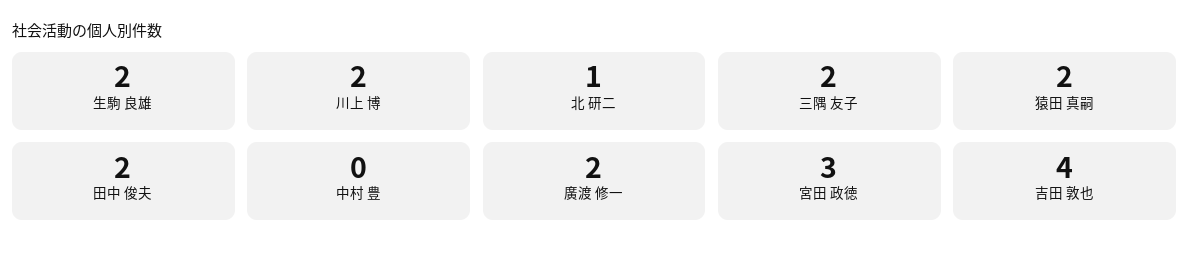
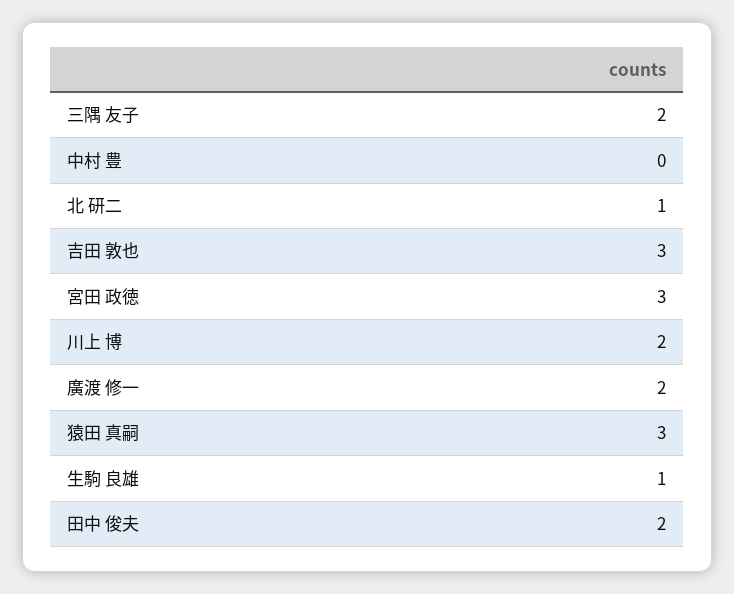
  {
-   "生駒 良雄": 2,
+   "生駒 良雄": 1,
    "川上 博": 2,
    "北 研二": 1,
    "三隅 友子": 2,
-   "猿田 真嗣": 2,
+   "猿田 真嗣": 3,
    "田中 俊夫": 2,
    "中村 豊": 0,
    "廣渡 修一": 2,
    "宮田 政徳": 3,
-   "吉田 敦也": 4
+   "吉田 敦也": 3
  }

